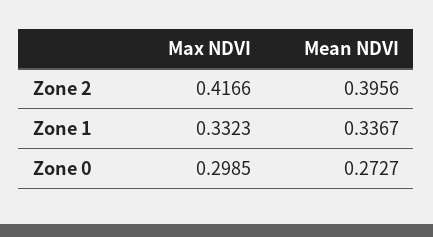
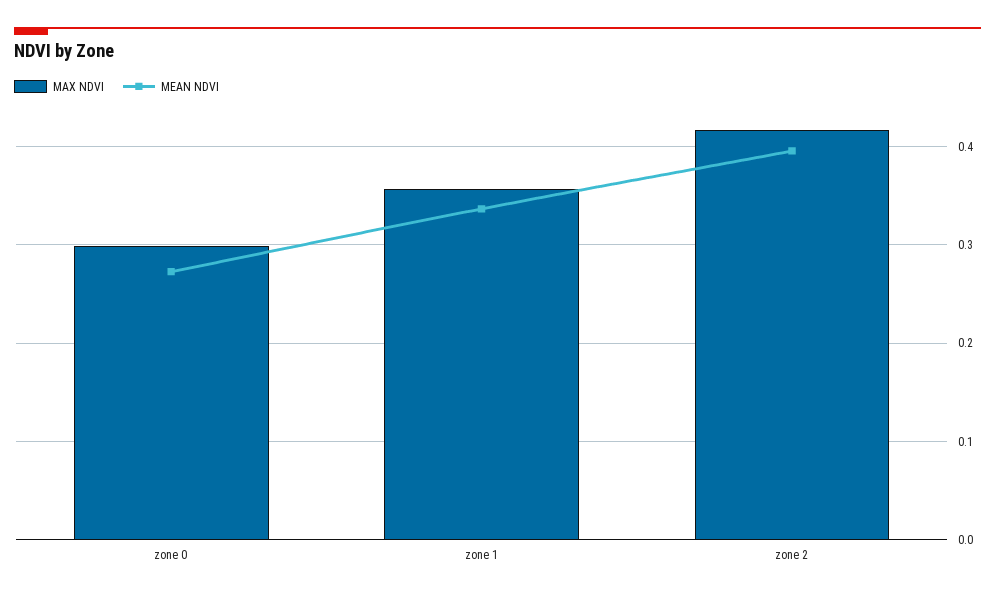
  {
    "Max NDVI": {
      "Zone 2": 0.4166,
-     "Zone 1": 0.3323,
+     "Zone 1": 0.36,
      "Zone 0": 0.2985
    },
    "Mean NDVI": {
      "Zone 2": 0.3956,
      "Zone 1": 0.3367,
      "Zone 0": 0.2727
    }
  }

